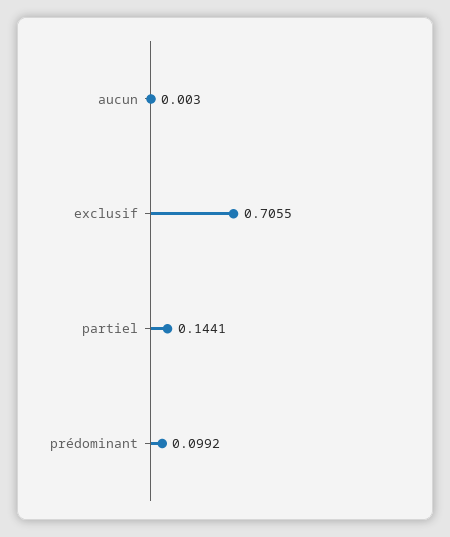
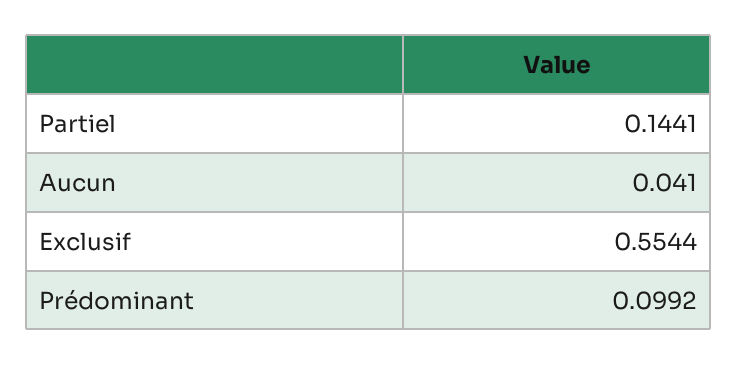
  {
-   "aucun": 0.003,
+   "aucun": 0.041,
-   "exclusif": 0.7055,
+   "exclusif": 0.5544,
    "partiel": 0.1441,
    "prédominant": 0.0992
  }

